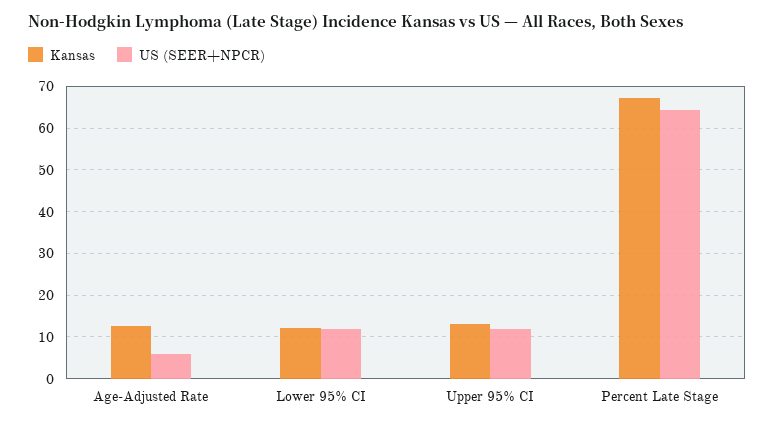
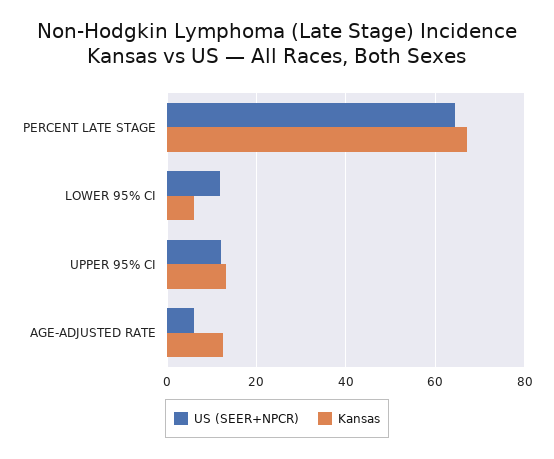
  {
    "Kansas": {
      "Age-Adjusted Rate": 12,
-     "Lower 95% CI": 12,
+     "Lower 95% CI": 6,
      "Upper 95% CI": 14,
      "Percent Late Stage": 68
    },
    "US (SEER+NPCR)": {
      "Age-Adjusted Rate": 6,
      "Lower 95% CI": 12,
      "Upper 95% CI": 12,
      "Percent Late Stage": 64
    }
  }

